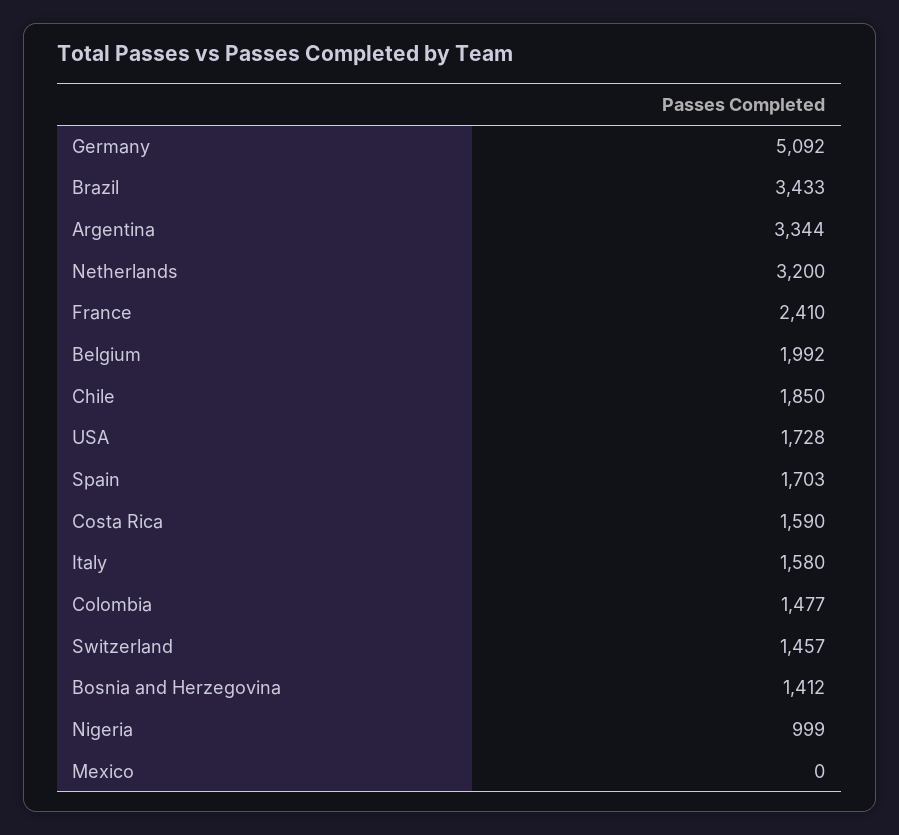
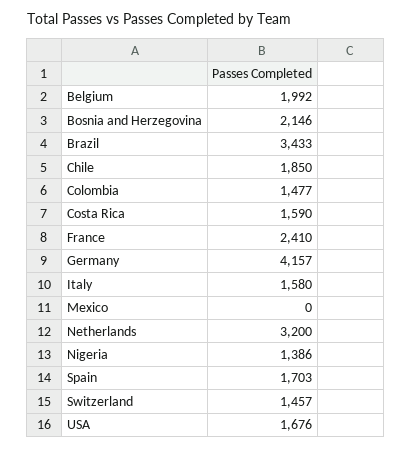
  {
-   "Germany": 5092,
+   "Germany": 4157,
    "Brazil": 3433,
-   "Argentina": 3344,
    "Netherlands": 3200,
    "France": 2410,
    "Belgium": 1992,
    "Chile": 1850,
-   "USA": 1728,
+   "USA": 1676,
    "Spain": 1703,
    "Costa Rica": 1590,
    "Italy": 1580,
    "Colombia": 1477,
    "Switzerland": 1457,
-   "Bosnia and Herzegovina": 1412,
+   "Bosnia and Herzegovina": 2146,
-   "Nigeria": 999,
+   "Nigeria": 1386,
    "Mexico": 0
  }

